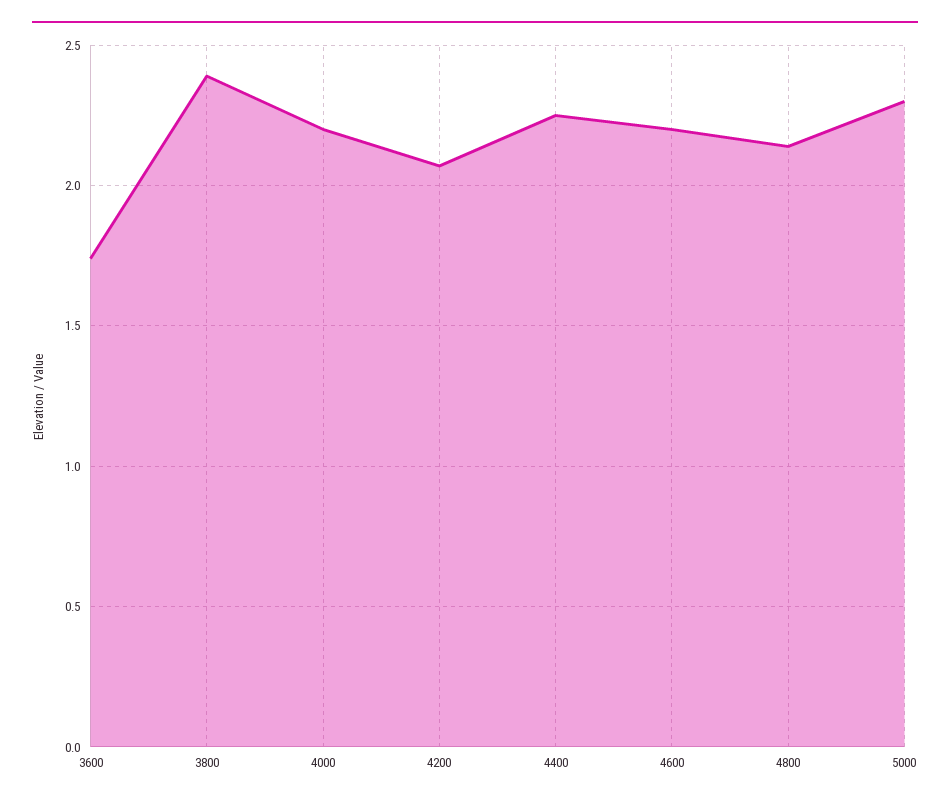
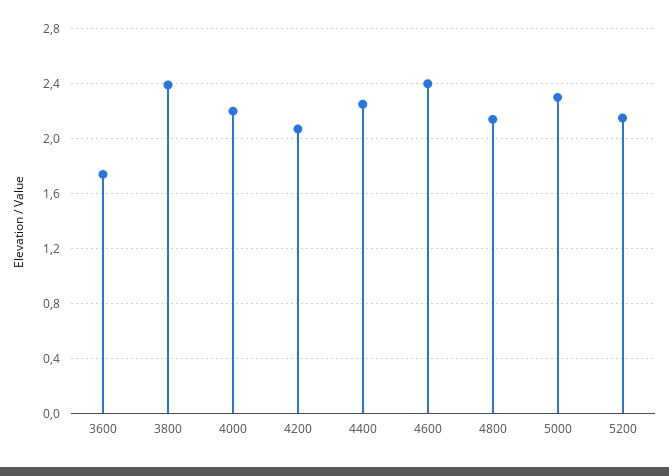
  {
    "3600": 1.75,
    "3800": 2.4,
    "4000": 2.2,
    "4200": 2.05,
    "4400": 2.25,
-   "4600": 2.2,
+   "4600": 2.4,
    "4800": 2.15,
-   "5000": 2.3
+   "5000": 2.3,
+   "5200": 2.15
  }

